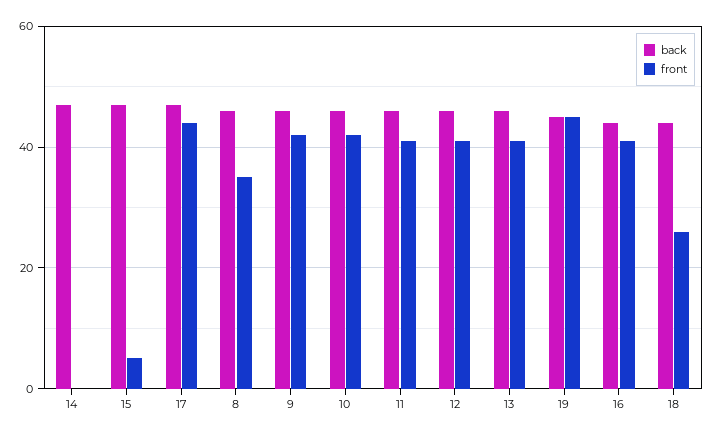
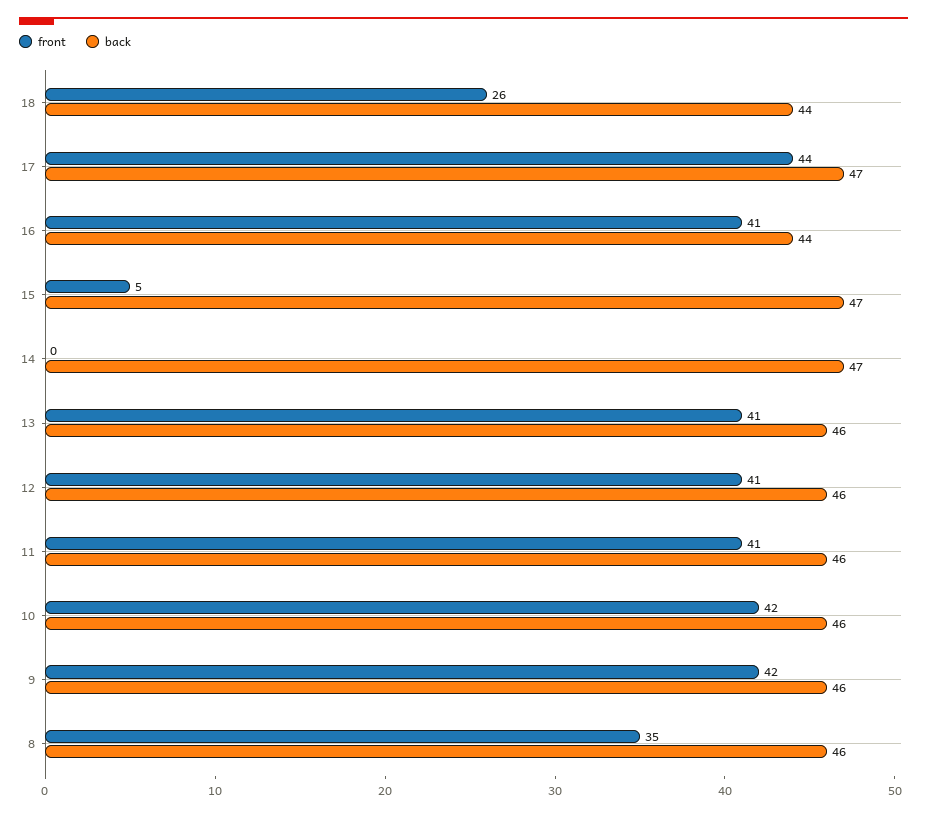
  {
    "back": {
      "14": 47,
      "15": 47,
      "17": 47,
      "8": 46,
      "9": 46,
      "10": 46,
      "11": 46,
      "12": 46,
      "13": 46,
-     "19": 45,
      "16": 44,
      "18": 44
    },
    "front": {
      "14": 0,
      "15": 5,
      "17": 44,
      "8": 35,
      "9": 42,
      "10": 42,
      "11": 41,
      "12": 41,
      "13": 41,
-     "19": 45,
      "16": 41,
      "18": 26
    }
  }

